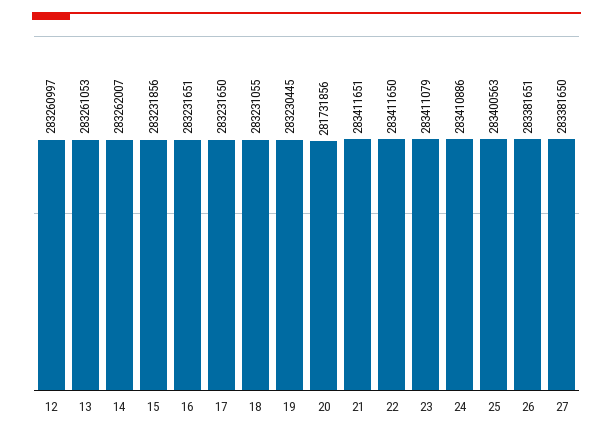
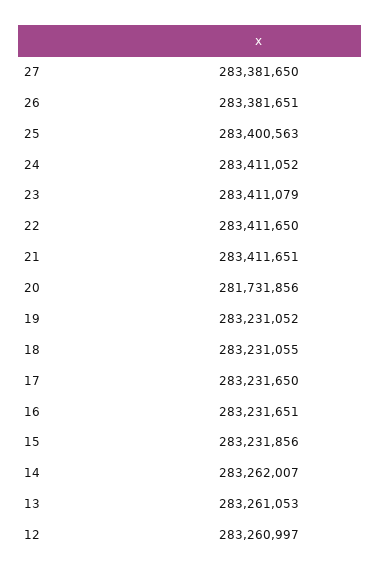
  {
    "12": 283260997,
    "13": 283261053,
    "14": 283262007,
    "15": 283231856,
    "16": 283231651,
    "17": 283231650,
    "18": 283231055,
-   "19": 283230445,
+   "19": 283231052,
    "20": 281731856,
    "21": 283411651,
    "22": 283411650,
    "23": 283411079,
-   "24": 283410886,
+   "24": 283411052,
    "25": 283400563,
    "26": 283381651,
    "27": 283381650
  }

